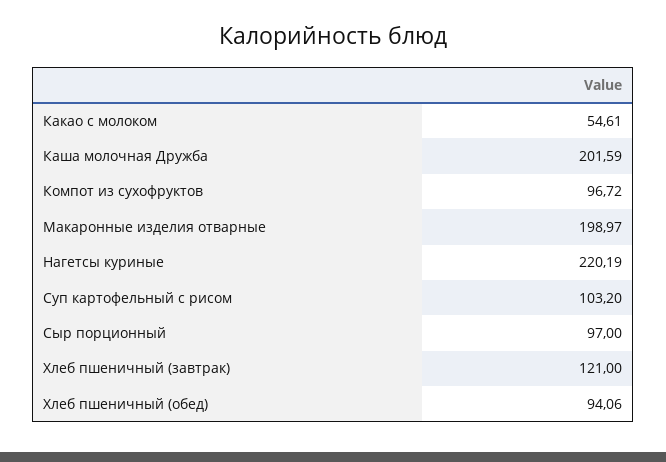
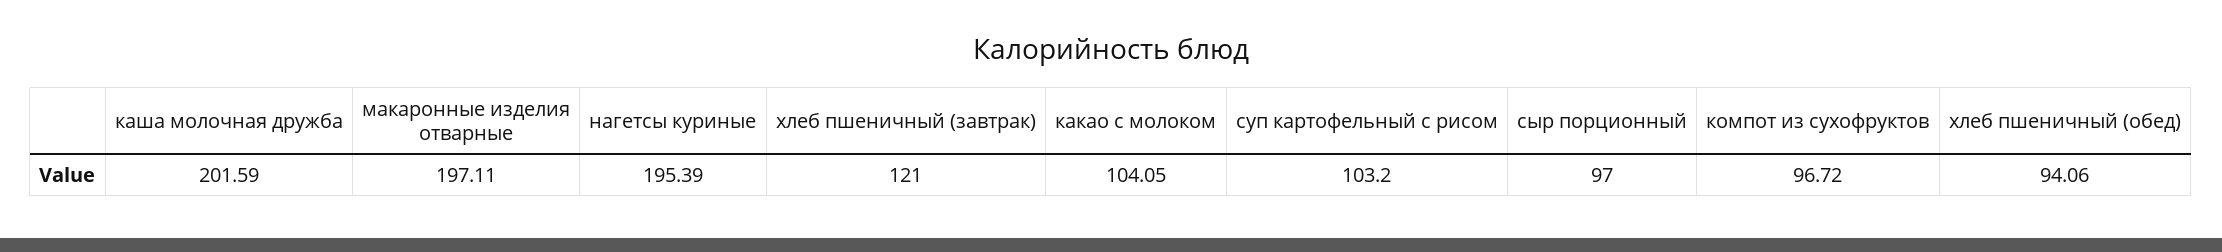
  {
-   "Какао с молоком": 54.61,
+   "Какао с молоком": 104.05,
    "Каша молочная Дружба": 201.59,
    "Компот из сухофруктов": 96.72,
-   "Макаронные изделия отварные": 198.97,
+   "Макаронные изделия отварные": 197.11,
-   "Нагетсы куриные": 220.19,
+   "Нагетсы куриные": 195.39,
    "Суп картофельный с рисом": 103.2,
    "Сыр порционный": 97,
    "Хлеб пшеничный (завтрак)": 121,
    "Хлеб пшеничный (обед)": 94.06
  }

